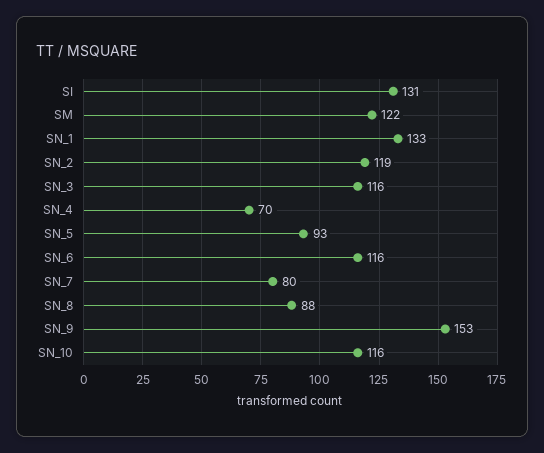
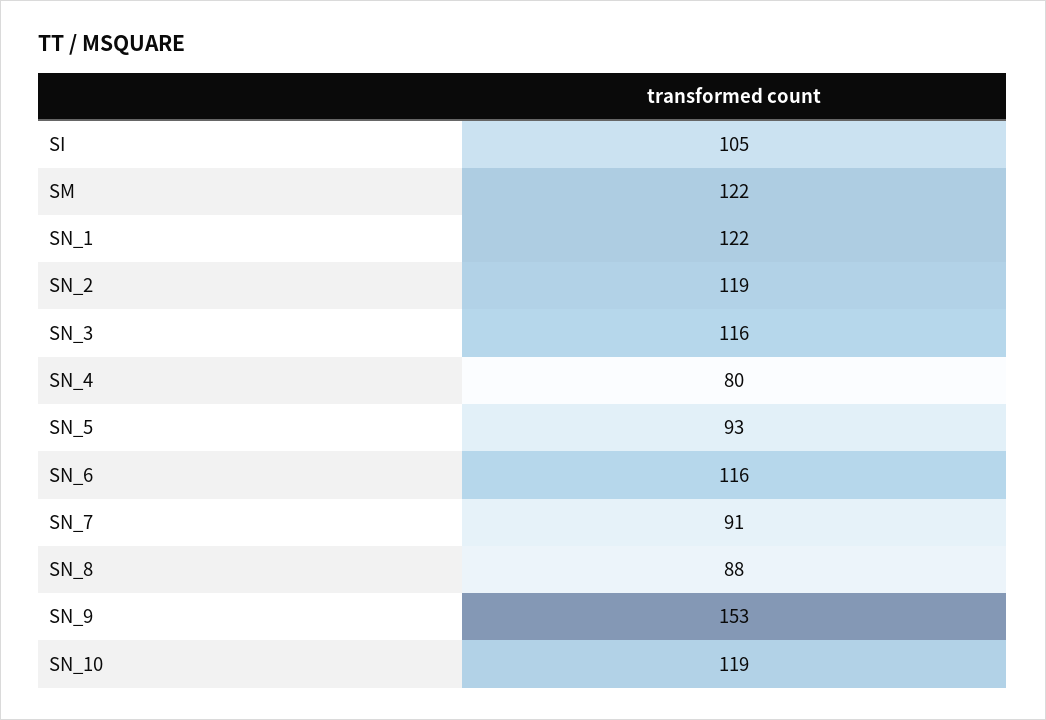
  {
-   "SI": 131,
+   "SI": 105,
    "SM": 122,
-   "SN_1": 133,
+   "SN_1": 122,
    "SN_2": 119,
    "SN_3": 116,
-   "SN_4": 70,
+   "SN_4": 80,
    "SN_5": 93,
    "SN_6": 116,
-   "SN_7": 80,
+   "SN_7": 91,
    "SN_8": 88,
    "SN_9": 153,
-   "SN_10": 116
+   "SN_10": 119
  }

